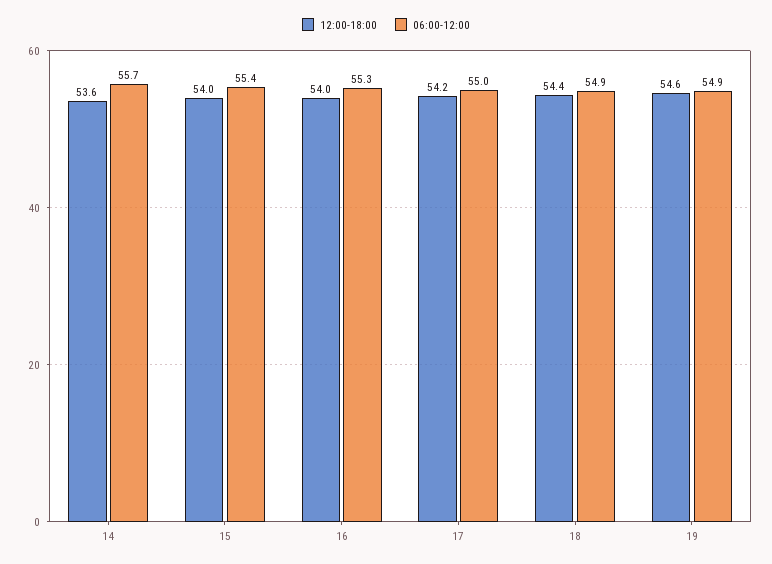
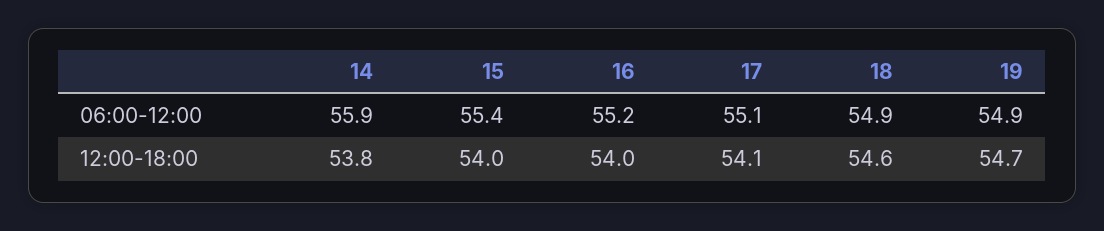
  {
    "12:00-18:00": {
-     "14": 53.6,
+     "14": 53.8,
      "15": 54,
      "16": 54,
-     "17": 54.2,
+     "17": 54.1,
-     "18": 54.4,
+     "18": 54.6,
-     "19": 54.6
+     "19": 54.7
    },
    "06:00-12:00": {
-     "14": 55.7,
+     "14": 55.9,
      "15": 55.4,
-     "16": 55.3,
+     "16": 55.2,
-     "17": 55,
+     "17": 55.1,
      "18": 54.9,
      "19": 54.9
    }
  }

